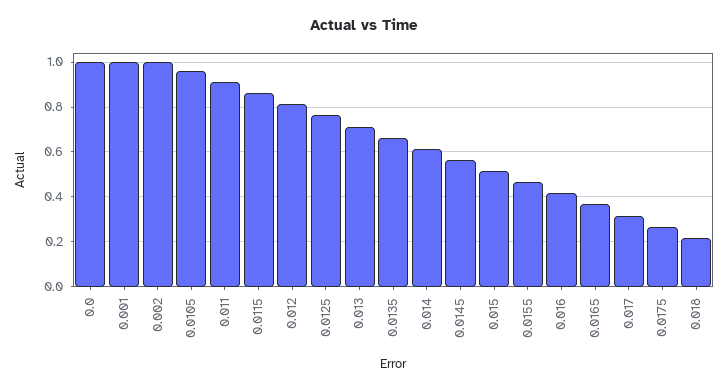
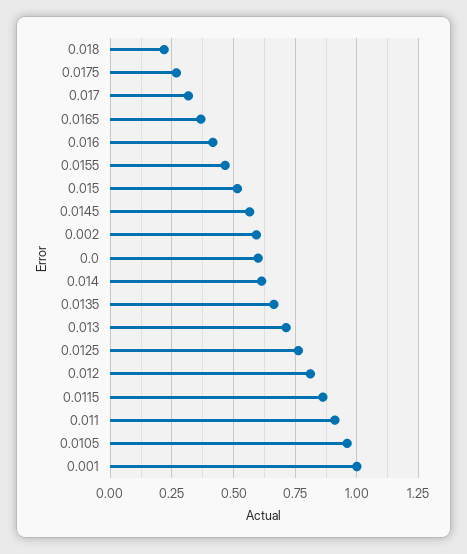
  {
-   "0.0": 1,
+   "0.0": 0.6,
    "0.001": 1,
-   "0.002": 1,
+   "0.002": 0.6,
    "0.0105": 0.95,
    "0.011": 0.9,
    "0.0115": 0.85,
    "0.012": 0.8,
    "0.0125": 0.775,
    "0.013": 0.725,
    "0.0135": 0.675,
    "0.014": 0.625,
    "0.0145": 0.575,
    "0.015": 0.525,
    "0.0155": 0.475,
    "0.016": 0.425,
    "0.0165": 0.375,
    "0.017": 0.325,
    "0.0175": 0.275,
    "0.018": 0.225
  }

